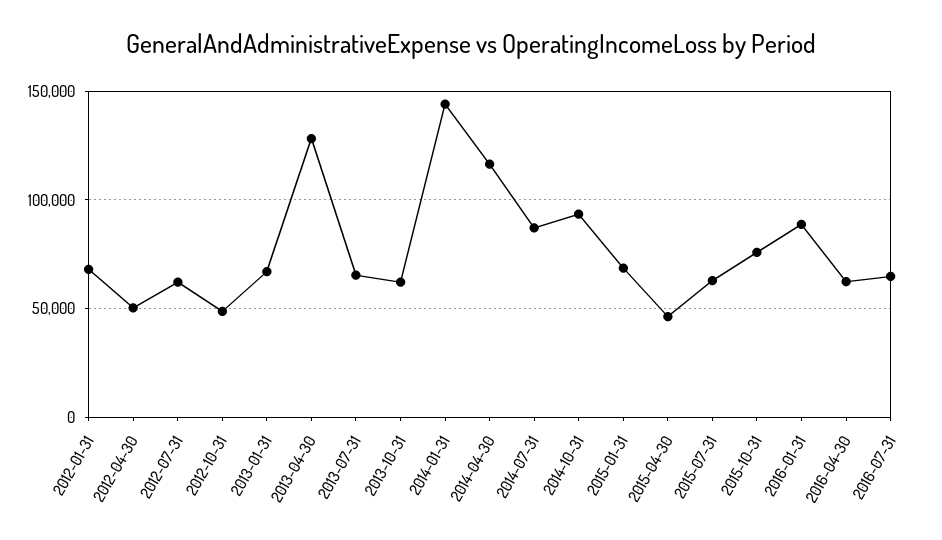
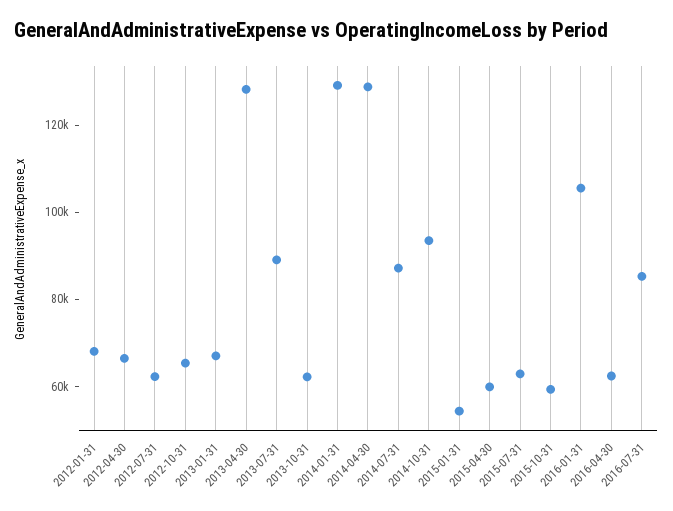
  {
    "2012-01-31": 70000,
-   "2012-04-30": 50000,
+   "2012-04-30": 65000,
    "2012-07-31": 60000,
-   "2012-10-31": 50000,
+   "2012-10-31": 65000,
    "2013-01-31": 65000,
    "2013-04-30": 130000,
-   "2013-07-31": 65000,
+   "2013-07-31": 90000,
    "2013-10-31": 60000,
-   "2014-01-31": 145000,
+   "2014-01-31": 130000,
-   "2014-04-30": 115000,
+   "2014-04-30": 130000,
    "2014-07-31": 85000,
    "2014-10-31": 95000,
-   "2015-01-31": 70000,
+   "2015-01-31": 55000,
-   "2015-04-30": 45000,
+   "2015-04-30": 60000,
    "2015-07-31": 65000,
-   "2015-10-31": 75000,
+   "2015-10-31": 60000,
-   "2016-01-31": 90000,
+   "2016-01-31": 105000,
    "2016-04-30": 60000,
-   "2016-07-31": 65000
+   "2016-07-31": 85000
  }

